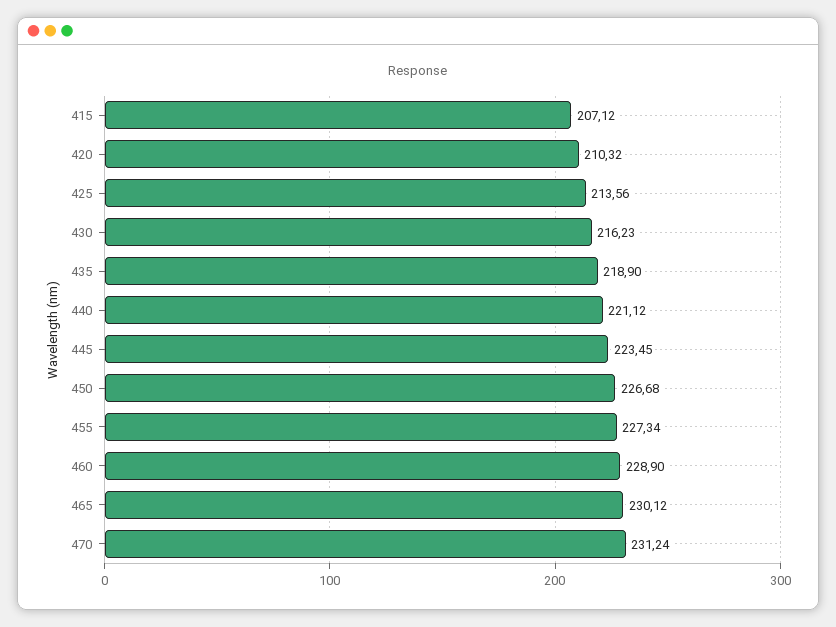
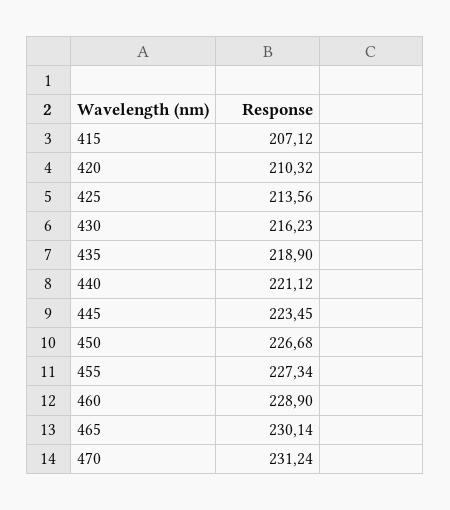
  {
    "415": 207.12,
    "420": 210.32,
    "425": 213.56,
    "430": 216.23,
    "435": 218.9,
    "440": 221.12,
    "445": 223.45,
    "450": 226.68,
    "455": 227.34,
    "460": 228.9,
-   "465": 230.12,
+   "465": 230.14,
    "470": 231.24
  }

